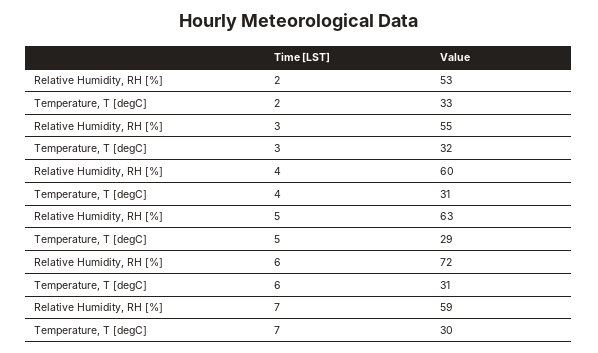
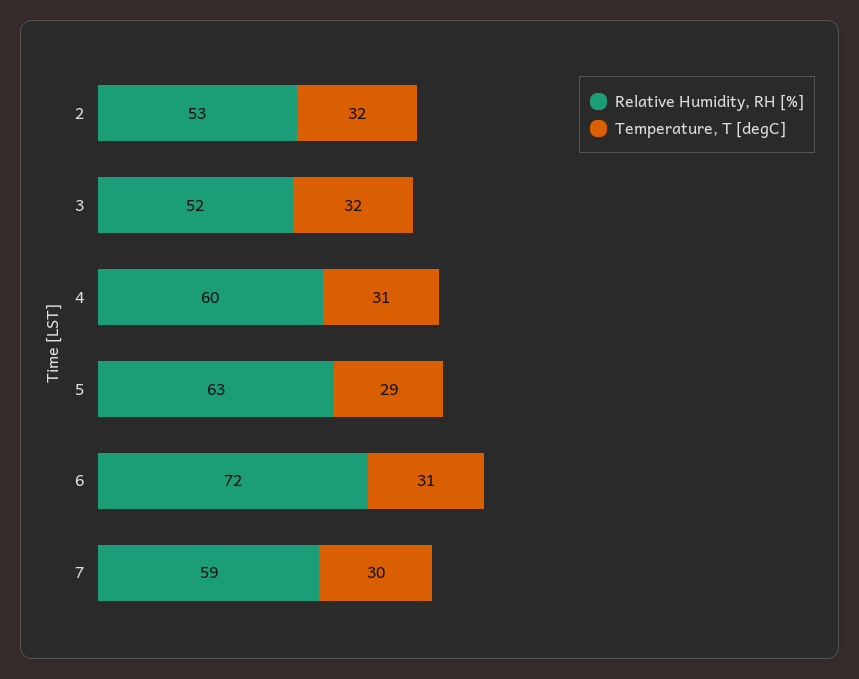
  {
    "Relative Humidity, RH [%]": {
      "2": 53,
-     "3": 55,
+     "3": 52,
      "4": 60,
      "5": 63,
      "6": 72,
      "7": 59
    },
    "Temperature, T [degC]": {
-     "2": 33,
+     "2": 32,
      "3": 32,
      "4": 31,
      "5": 29,
      "6": 31,
      "7": 30
    }
  }

